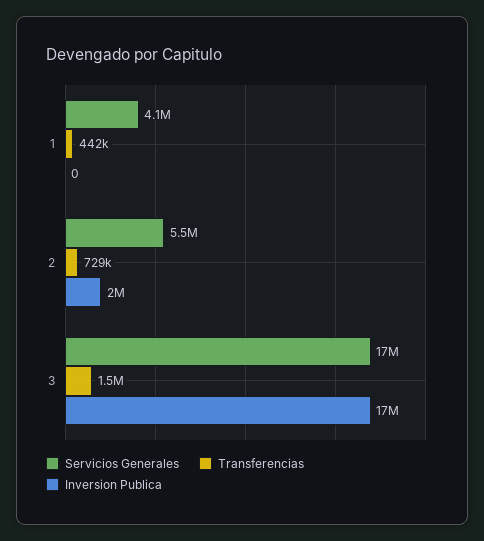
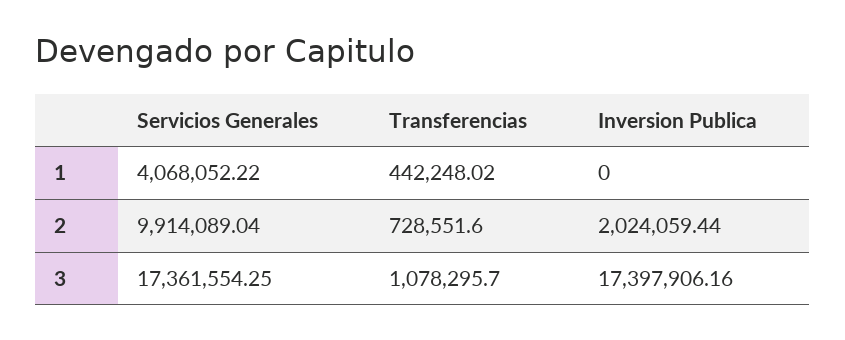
  {
    "Servicios Generales": {
      "1": 4068052.22,
-     "2": 5500000,
+     "2": 9914089.04,
      "3": 17361554.25
    },
    "Transferencias": {
      "1": 442248.02,
      "2": 728551.6,
-     "3": 1500000
+     "3": 1078295.7
    },
    "Inversion Publica": {
      "1": 0,
      "2": 2024059.44,
      "3": 17397906.16
    }
  }

